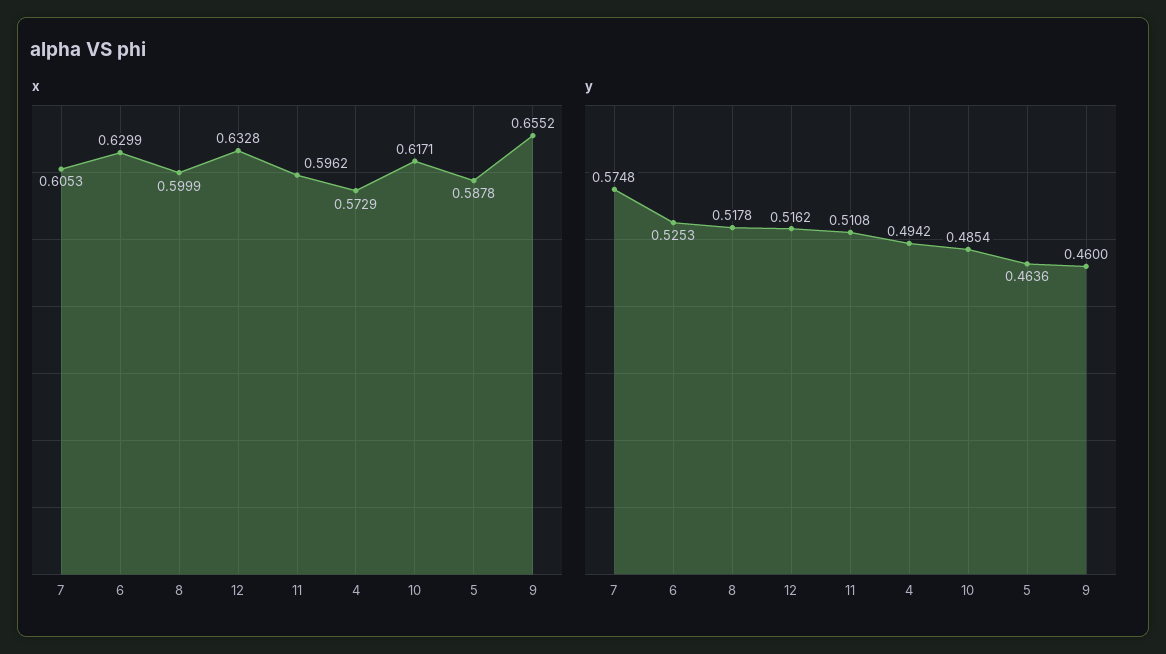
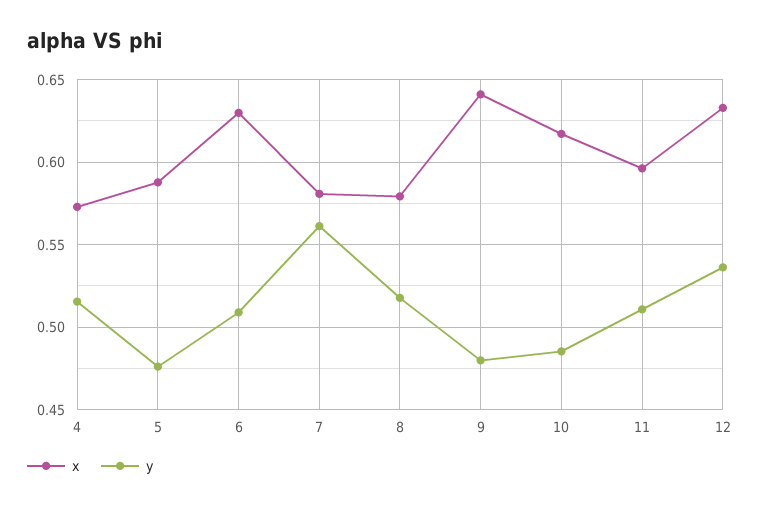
  {
    "x": {
-     "7": 0.6053,
+     "7": 0.58,
      "6": 0.6299,
-     "8": 0.5999,
+     "8": 0.58,
      "12": 0.6328,
      "11": 0.5962,
      "4": 0.5729,
      "10": 0.6171,
      "5": 0.5878,
-     "9": 0.6552
+     "9": 0.64
    },
    "y": {
-     "7": 0.5748,
+     "7": 0.56,
-     "6": 0.5253,
+     "6": 0.51,
      "8": 0.5178,
-     "12": 0.5162,
+     "12": 0.535,
      "11": 0.5108,
-     "4": 0.4942,
+     "4": 0.515,
      "10": 0.4854,
-     "5": 0.4636,
+     "5": 0.475,
-     "9": 0.46
+     "9": 0.48
    }
  }

